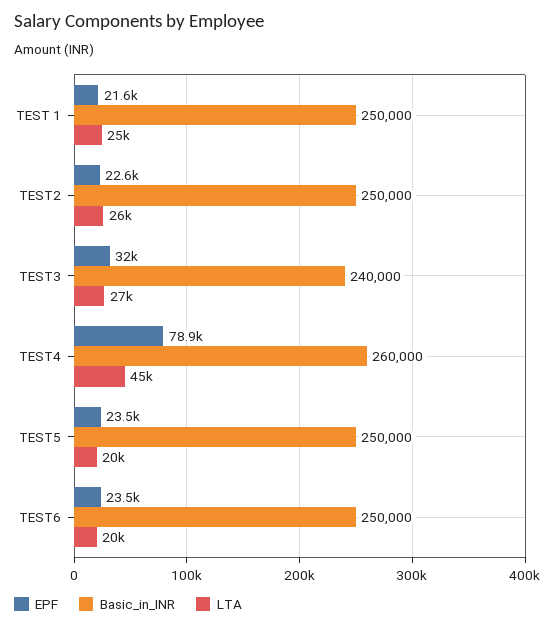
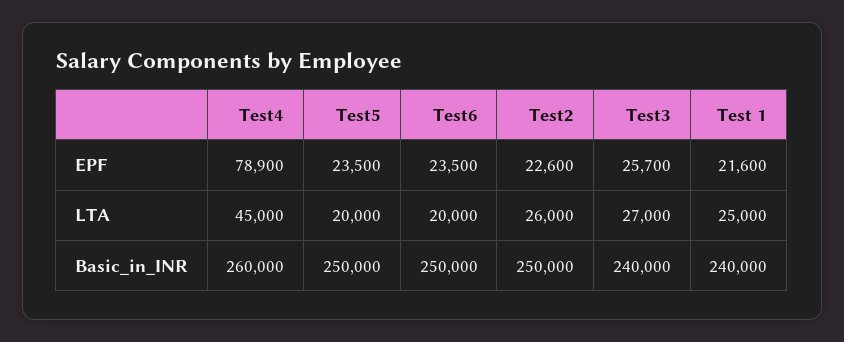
  {
    "EPF": {
      "TEST 1": 21600,
      "TEST2": 22600,
-     "TEST3": 32000,
+     "TEST3": 25700,
      "TEST4": 78900,
      "TEST5": 23500,
      "TEST6": 23500
    },
    "Basic_in_INR": {
-     "TEST 1": 250000,
+     "TEST 1": 240000,
      "TEST2": 250000,
      "TEST3": 240000,
      "TEST4": 260000,
      "TEST5": 250000,
      "TEST6": 250000
    },
    "LTA": {
      "TEST 1": 25000,
      "TEST2": 26000,
      "TEST3": 27000,
      "TEST4": 45000,
      "TEST5": 20000,
      "TEST6": 20000
    }
  }

